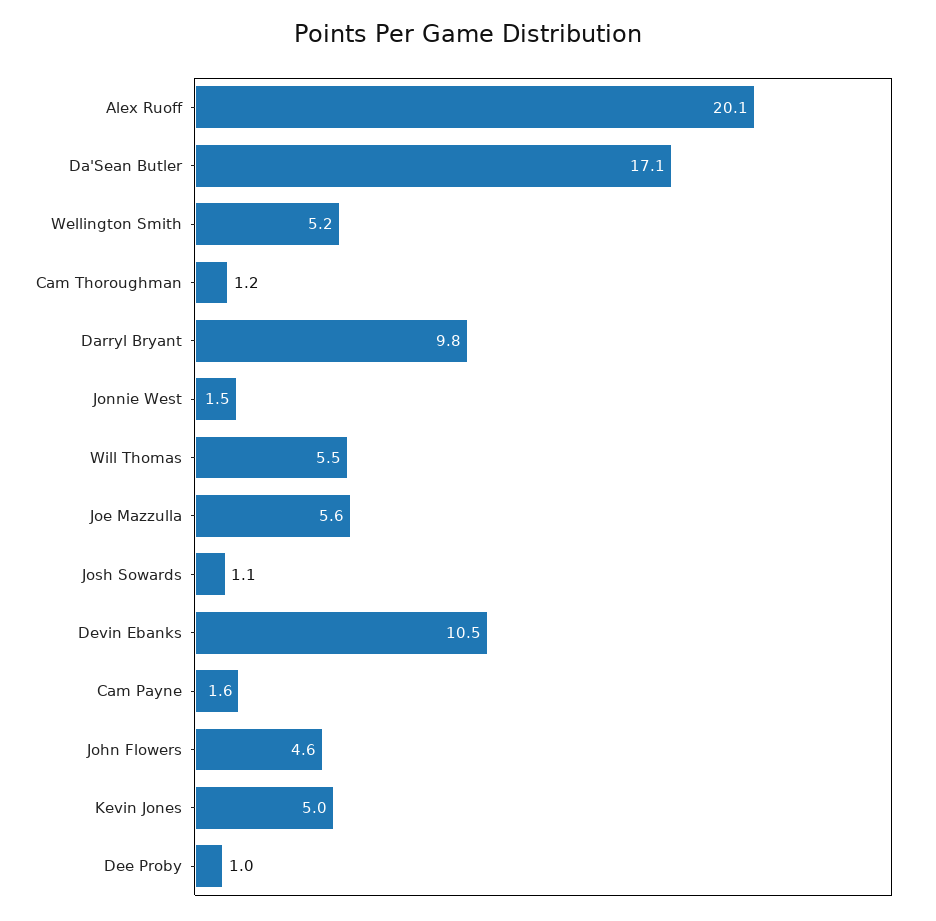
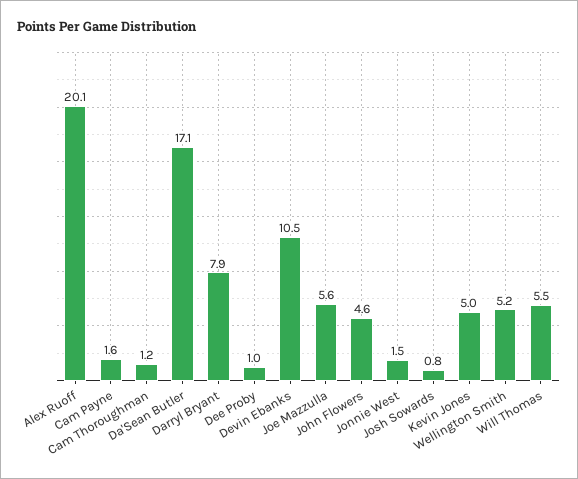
  {
    "Alex Ruoff": 20.1,
    "Da'Sean Butler": 17.1,
    "Wellington Smith": 5.2,
    "Cam Thoroughman": 1.2,
-   "Darryl Bryant": 9.8,
+   "Darryl Bryant": 7.9,
    "Jonnie West": 1.5,
    "Will Thomas": 5.5,
    "Joe Mazzulla": 5.6,
-   "Josh Sowards": 1.1,
+   "Josh Sowards": 0.8,
    "Devin Ebanks": 10.5,
    "Cam Payne": 1.6,
    "John Flowers": 4.6,
    "Kevin Jones": 5,
    "Dee Proby": 1
  }

